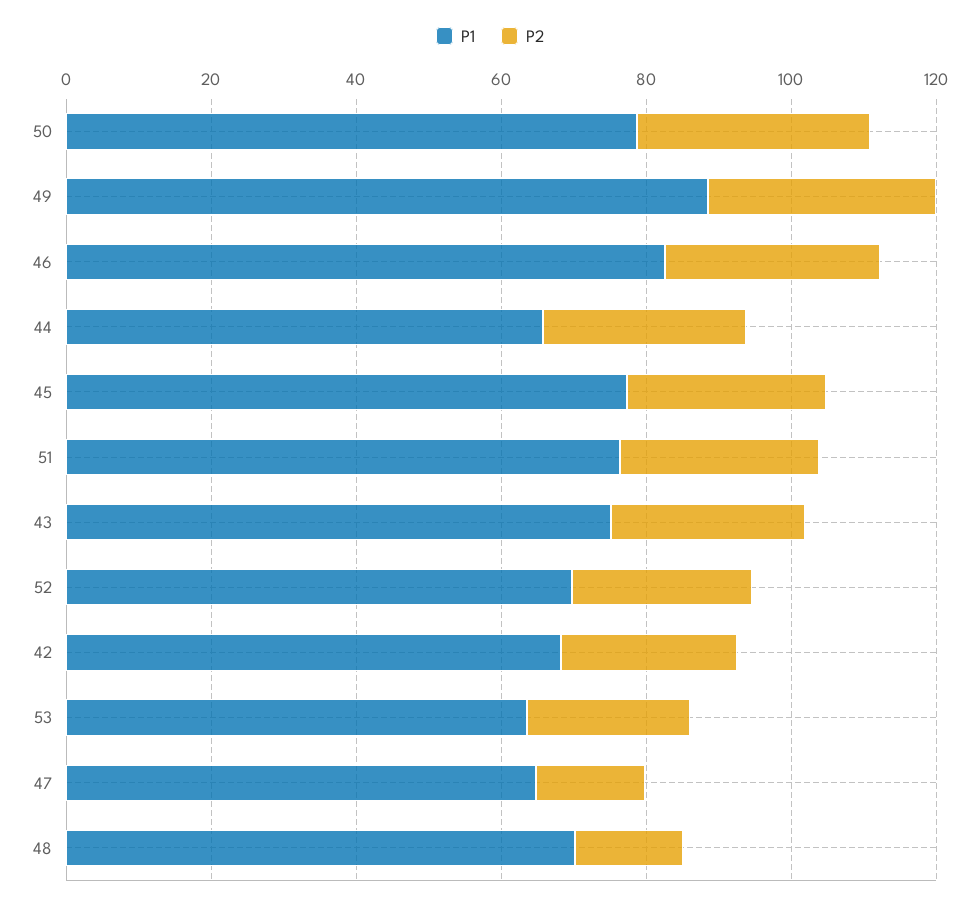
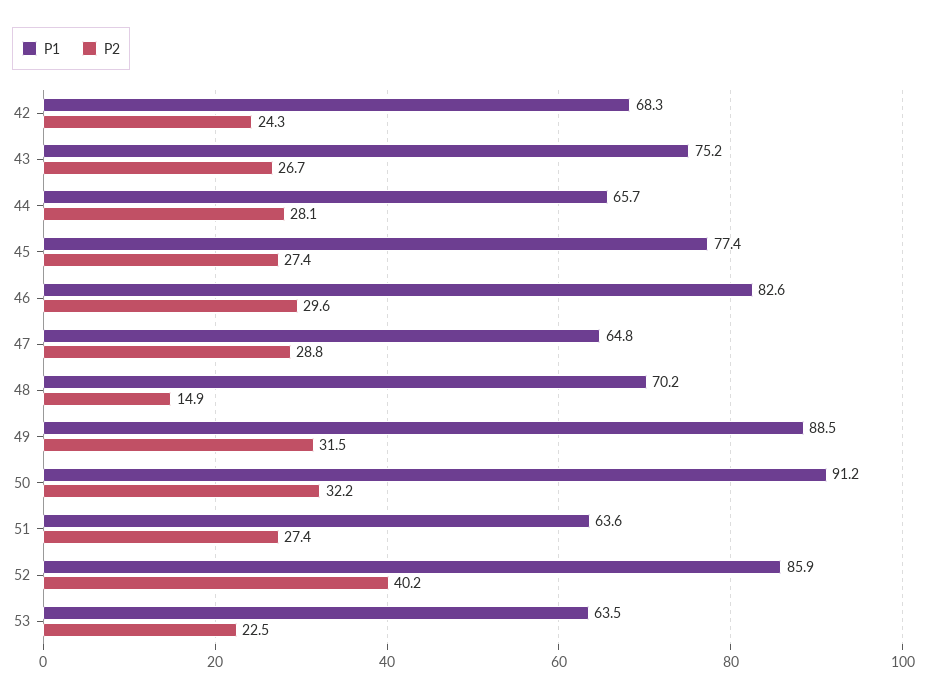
  {
    "P1": {
-     "50": 80,
+     "50": 91.2,
      "49": 88.5,
      "46": 82.6,
      "44": 65.7,
      "45": 77.4,
-     "51": 75,
+     "51": 63.6,
      "43": 75.2,
-     "52": 70,
+     "52": 85.9,
      "42": 68.3,
      "53": 63.5,
      "47": 64.8,
      "48": 70.2
    },
    "P2": {
      "50": 32.2,
      "49": 31.5,
      "46": 29.6,
      "44": 28.1,
      "45": 27.4,
      "51": 27.4,
      "43": 26.7,
-     "52": 25,
+     "52": 40.2,
      "42": 24.3,
      "53": 22.5,
-     "47": 15,
+     "47": 28.8,
      "48": 14.9
    }
  }

